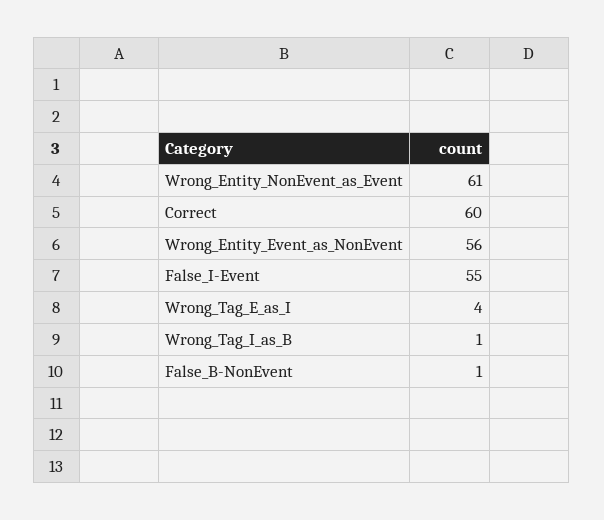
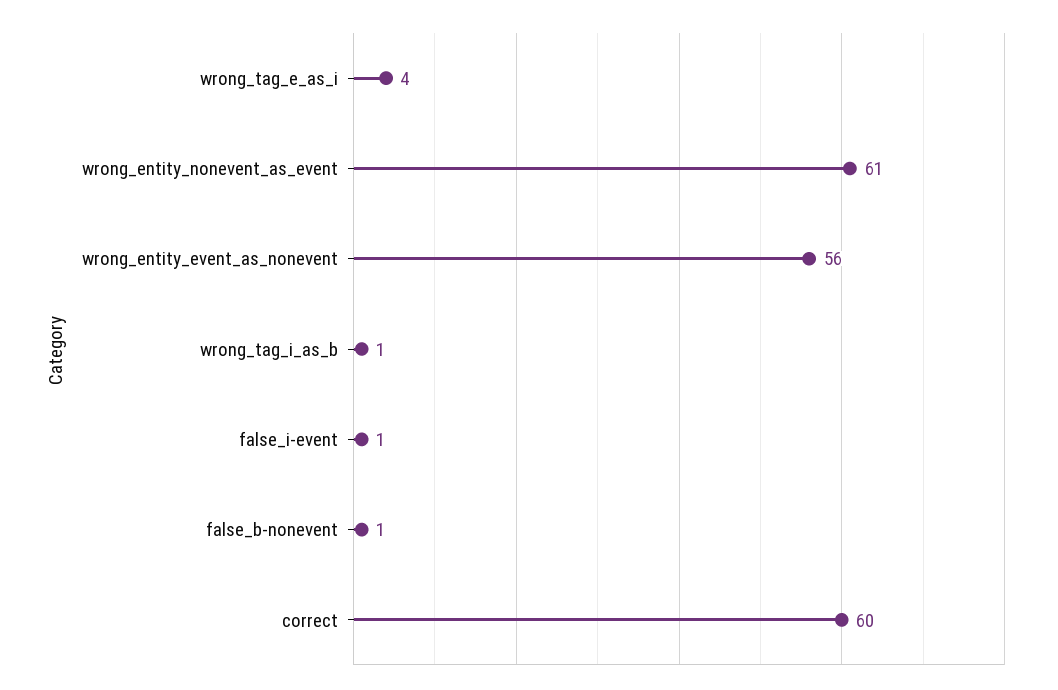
  {
    "Wrong_Entity_NonEvent_as_Event": 61,
    "Correct": 60,
    "Wrong_Entity_Event_as_NonEvent": 56,
-   "False_I-Event": 55,
+   "False_I-Event": 1,
    "Wrong_Tag_E_as_I": 4,
    "Wrong_Tag_I_as_B": 1,
    "False_B-NonEvent": 1
  }

